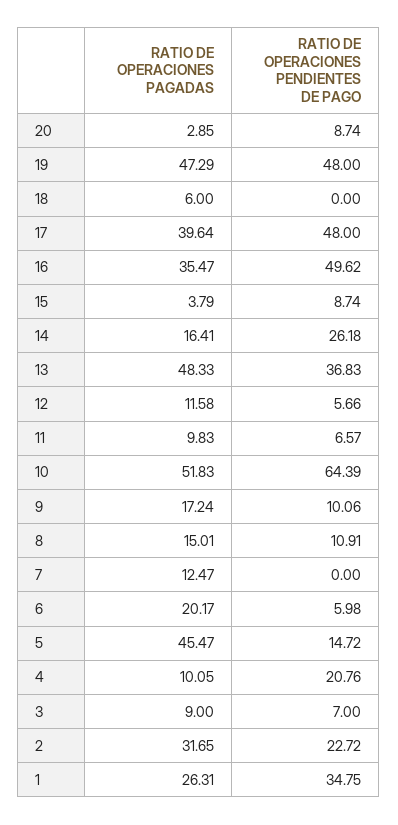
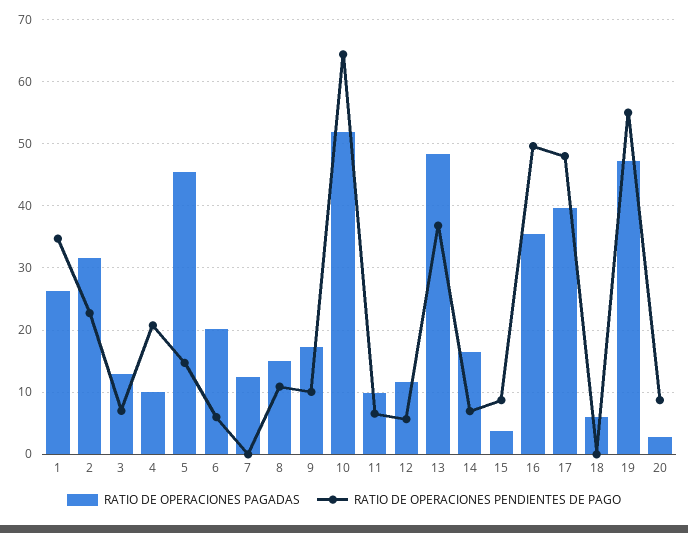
  {
    "RATIO DE OPERACIONES PAGADAS": {
      "20": 2.85,
      "19": 47.29,
      "18": 6,
      "17": 39.64,
      "16": 35.47,
      "15": 3.79,
      "14": 16.41,
      "13": 48.33,
      "12": 11.58,
      "11": 9.83,
      "10": 51.83,
      "9": 17.24,
      "8": 15.01,
      "7": 12.47,
      "6": 20.17,
      "5": 45.47,
      "4": 10.05,
-     "3": 9,
+     "3": 13,
      "2": 31.65,
      "1": 26.31
    },
    "RATIO DE OPERACIONES PENDIENTES DE PAGO": {
      "20": 8.74,
-     "19": 48,
+     "19": 55,
      "18": 0,
      "17": 48,
      "16": 49.62,
      "15": 8.74,
-     "14": 26.18,
+     "14": 7,
      "13": 36.83,
      "12": 5.66,
      "11": 6.57,
      "10": 64.39,
      "9": 10.06,
      "8": 10.91,
      "7": 0,
      "6": 5.98,
      "5": 14.72,
      "4": 20.76,
      "3": 7,
      "2": 22.72,
      "1": 34.75
    }
  }

